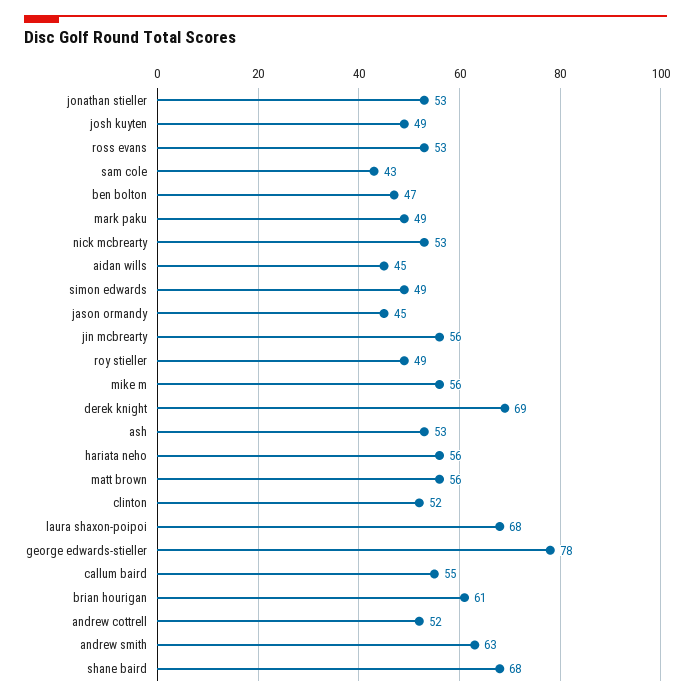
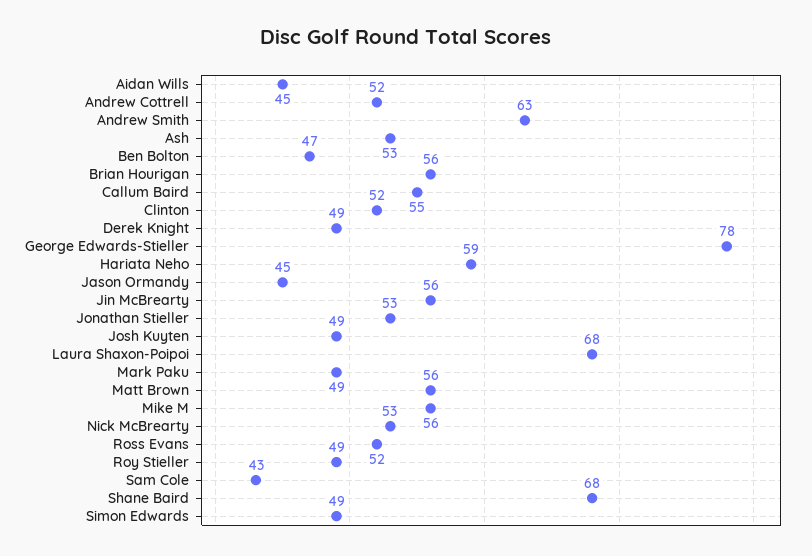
  {
    "jonathan stieller": 53,
    "josh kuyten": 49,
-   "ross evans": 53,
+   "ross evans": 52,
    "sam cole": 43,
    "ben bolton": 47,
    "mark paku": 49,
    "nick mcbrearty": 53,
    "aidan wills": 45,
    "simon edwards": 49,
    "jason ormandy": 45,
    "jin mcbrearty": 56,
    "roy stieller": 49,
    "mike m": 56,
-   "derek knight": 69,
+   "derek knight": 49,
    "ash": 53,
-   "hariata neho": 56,
+   "hariata neho": 59,
    "matt brown": 56,
    "clinton": 52,
    "laura shaxon-poipoi": 68,
    "george edwards-stieller": 78,
    "callum baird": 55,
-   "brian hourigan": 61,
+   "brian hourigan": 56,
    "andrew cottrell": 52,
    "andrew smith": 63,
    "shane baird": 68
  }

